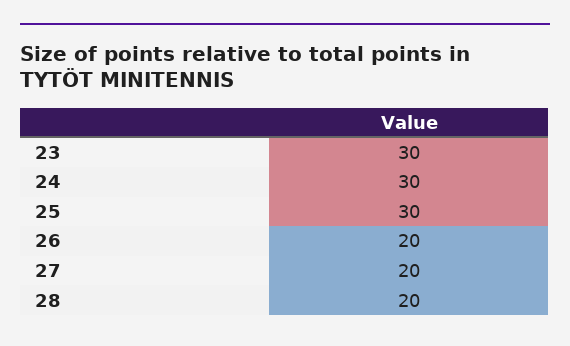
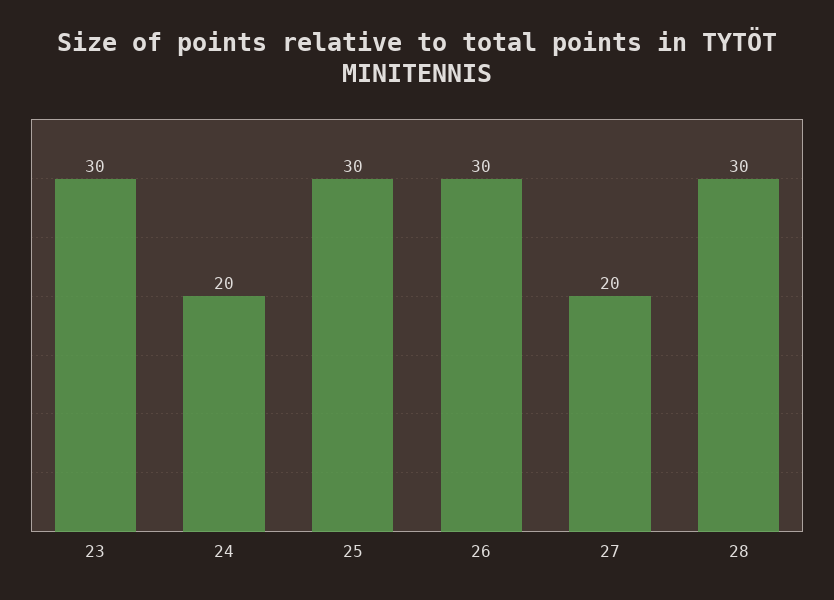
  {
    "23": 30,
-   "24": 30,
+   "24": 20,
    "25": 30,
-   "26": 20,
+   "26": 30,
    "27": 20,
-   "28": 20
+   "28": 30
  }

